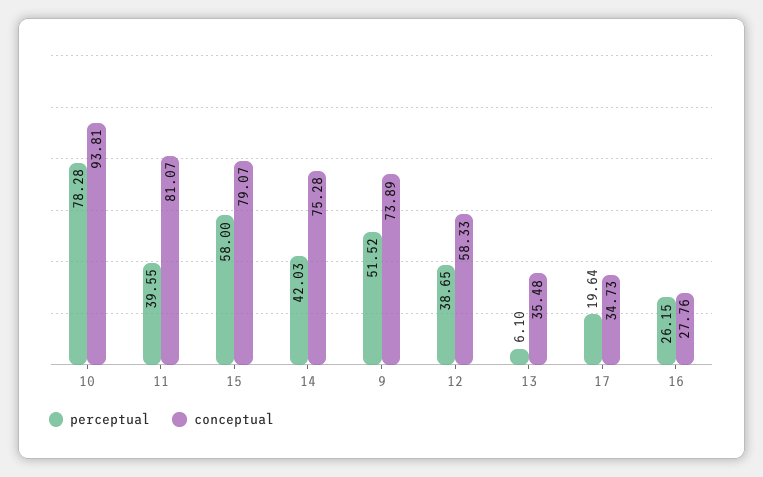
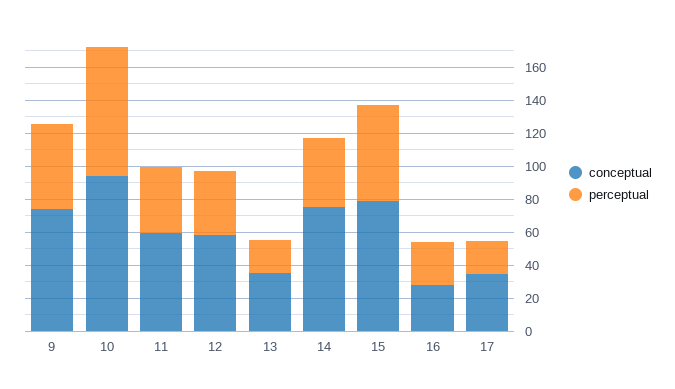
  {
    "perceptual": {
      "10": 78.28,
      "11": 39.55,
      "15": 58,
      "14": 42.03,
      "9": 51.52,
      "12": 38.65,
-     "13": 6.1,
+     "13": 20,
      "17": 19.64,
      "16": 26.15
    },
    "conceptual": {
      "10": 93.81,
-     "11": 81.07,
+     "11": 60,
      "15": 79.07,
      "14": 75.28,
      "9": 73.89,
      "12": 58.33,
      "13": 35.48,
      "17": 34.73,
      "16": 27.76
    }
  }

